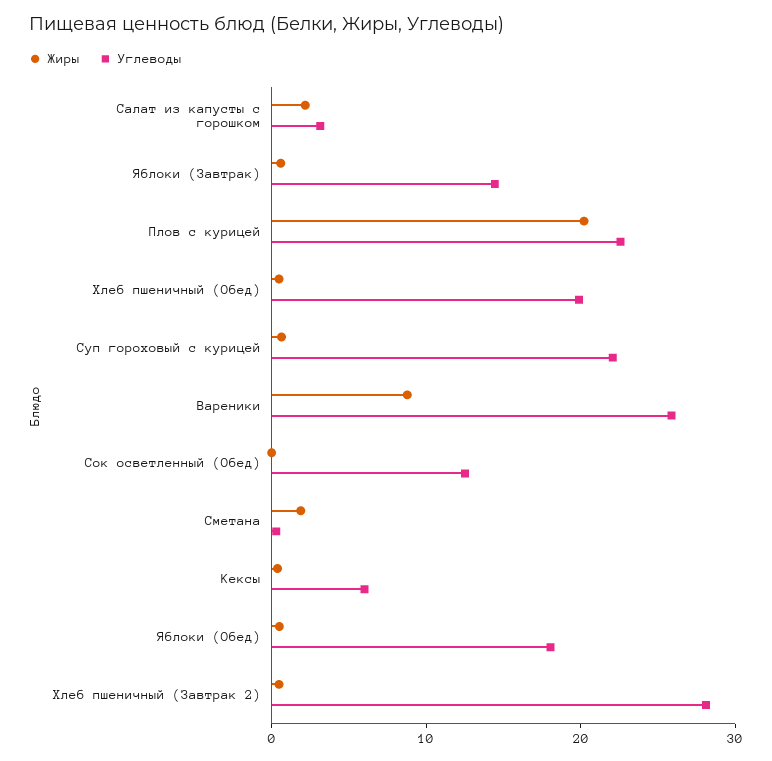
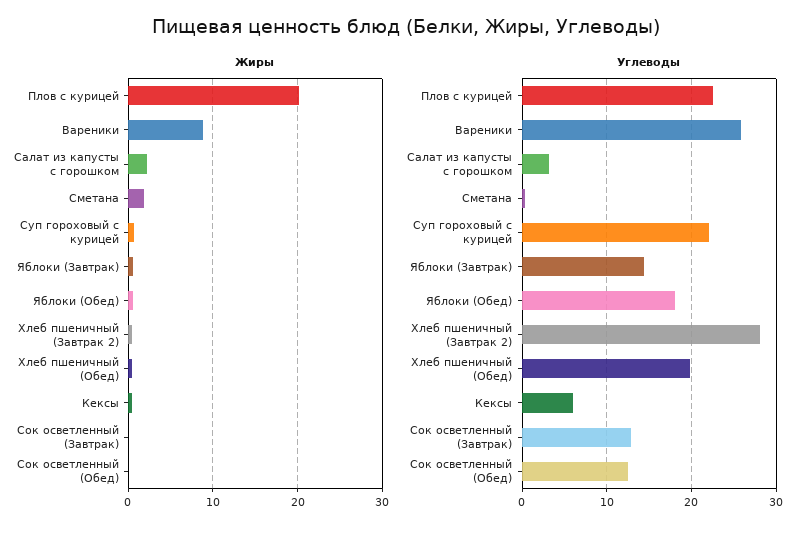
  {
    "Жиры": {
      "Салат из капусты с горошком": 2,
      "Яблоки (Завтрак)": 1,
      "Плов с курицей": 20,
      "Хлеб пшеничный (Обед)": 0,
      "Суп гороховый с курицей": 1,
      "Вареники": 9,
      "Сок осветленный (Обед)": 0,
      "Сметана": 2,
      "Кексы": 0,
      "Яблоки (Обед)": 1,
-     "Хлеб пшеничный (Завтрак 2)": 0
+     "Хлеб пшеничный (Завтрак 2)": 0,
+     "Сок осветленный (Завтрак)": 0
    },
    "Углеводы": {
      "Салат из капусты с горошком": 3,
      "Яблоки (Завтрак)": 14,
      "Плов с курицей": 23,
      "Хлеб пшеничный (Обед)": 20,
      "Суп гороховый с курицей": 22,
      "Вареники": 26,
      "Сок осветленный (Обед)": 13,
      "Сметана": 0,
      "Кексы": 6,
      "Яблоки (Обед)": 18,
-     "Хлеб пшеничный (Завтрак 2)": 28
+     "Хлеб пшеничный (Завтрак 2)": 28,
+     "Сок осветленный (Завтрак)": 13
    }
  }

